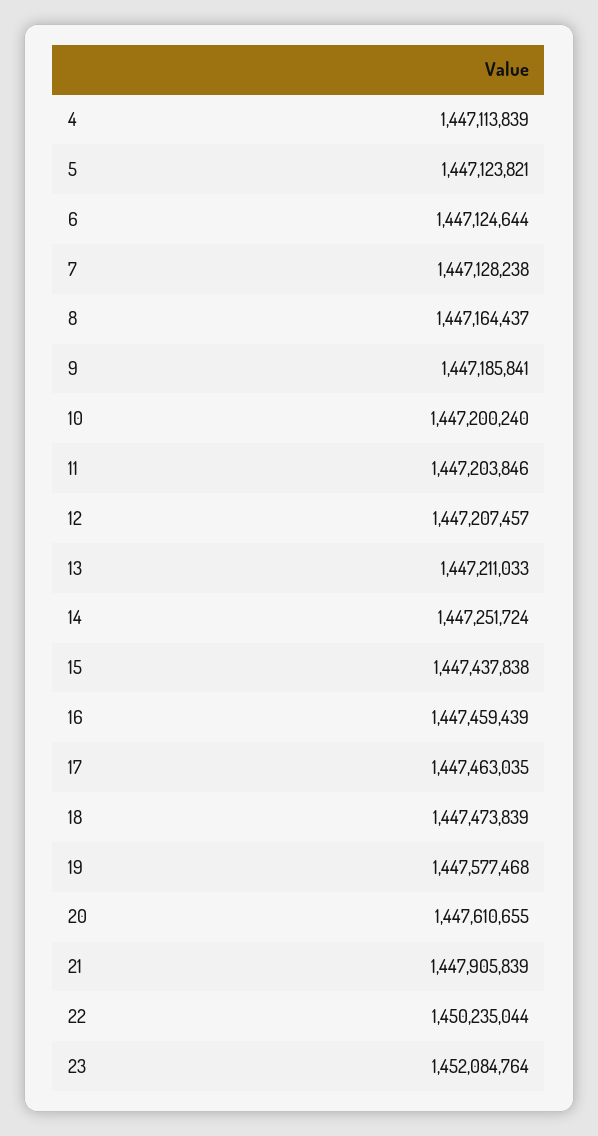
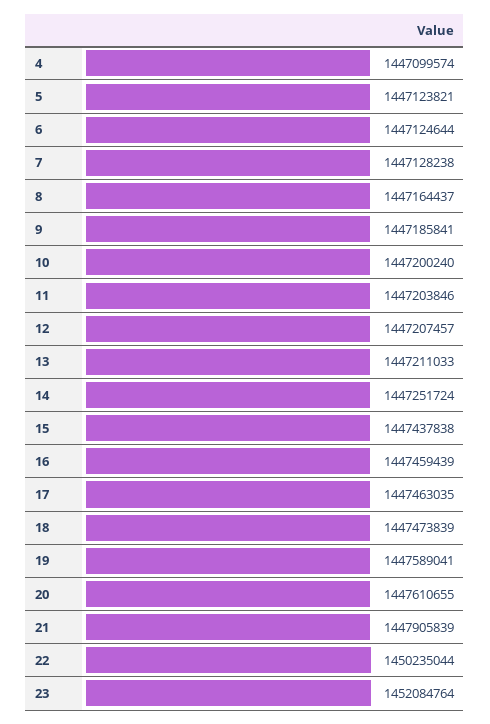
  {
-   "4": 1447113839,
+   "4": 1447099574,
    "5": 1447123821,
    "6": 1447124644,
    "7": 1447128238,
    "8": 1447164437,
    "9": 1447185841,
    "10": 1447200240,
    "11": 1447203846,
    "12": 1447207457,
    "13": 1447211033,
    "14": 1447251724,
    "15": 1447437838,
    "16": 1447459439,
    "17": 1447463035,
    "18": 1447473839,
-   "19": 1447577468,
+   "19": 1447589041,
    "20": 1447610655,
    "21": 1447905839,
    "22": 1450235044,
    "23": 1452084764
  }

